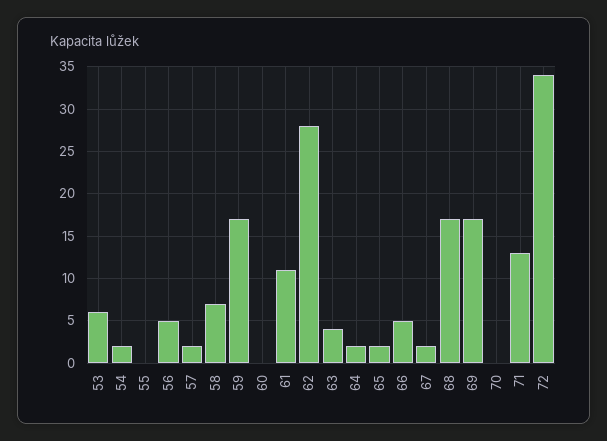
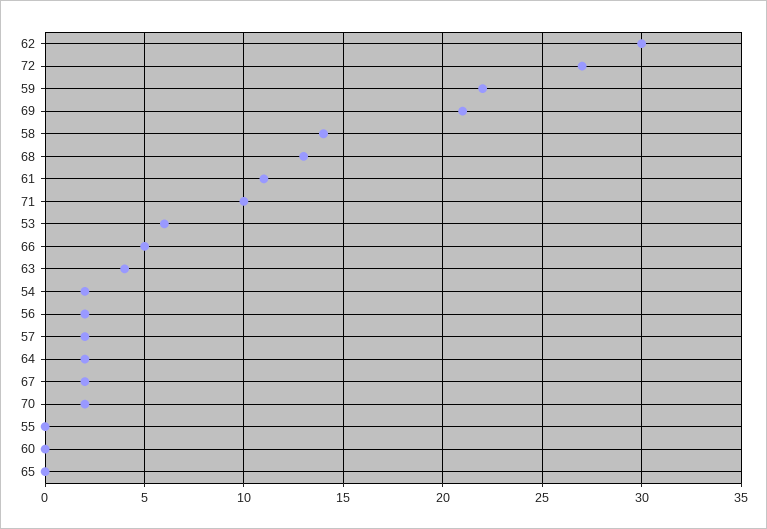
  {
    "53": 6,
    "54": 2,
    "55": 0,
-   "56": 5,
+   "56": 2,
    "57": 2,
-   "58": 7,
+   "58": 14,
-   "59": 17,
+   "59": 22,
    "60": 0,
    "61": 11,
-   "62": 28,
+   "62": 30,
    "63": 4,
    "64": 2,
-   "65": 2,
+   "65": 0,
    "66": 5,
    "67": 2,
-   "68": 17,
+   "68": 13,
-   "69": 17,
+   "69": 21,
-   "70": 0,
+   "70": 2,
-   "71": 13,
+   "71": 10,
-   "72": 34
+   "72": 27
  }

